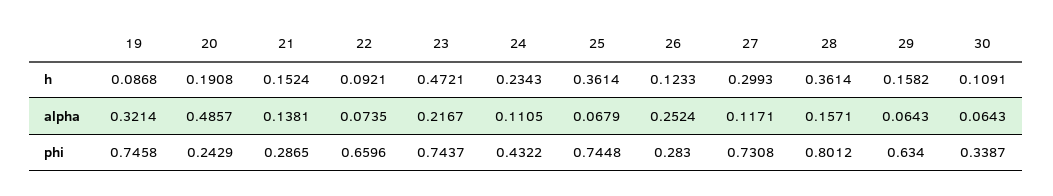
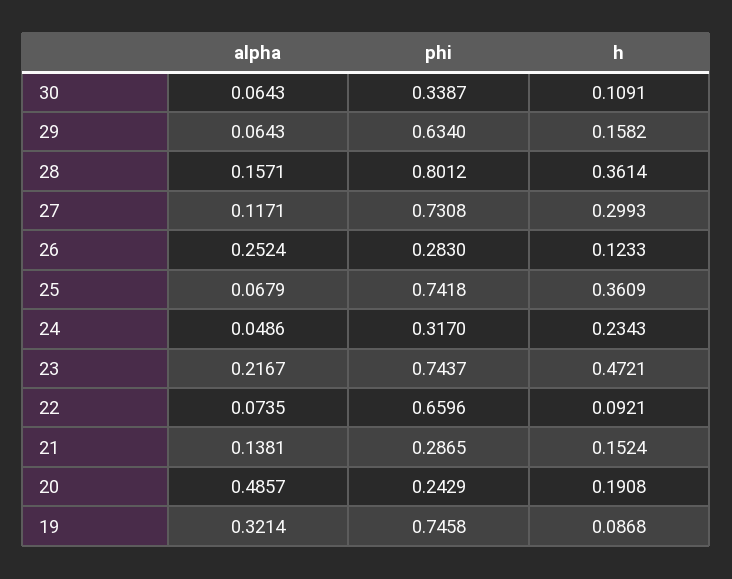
  {
    "19": {
      "h": 0.0868,
      "alpha": 0.3214,
      "phi": 0.7458
    },
    "20": {
      "h": 0.1908,
      "alpha": 0.4857,
      "phi": 0.2429
    },
    "21": {
      "h": 0.1524,
      "alpha": 0.1381,
      "phi": 0.2865
    },
    "22": {
      "h": 0.0921,
      "alpha": 0.0735,
      "phi": 0.6596
    },
    "23": {
      "h": 0.4721,
      "alpha": 0.2167,
      "phi": 0.7437
    },
    "24": {
      "h": 0.2343,
-     "alpha": 0.1105,
+     "alpha": 0.0486,
-     "phi": 0.4322
+     "phi": 0.317
    },
    "25": {
-     "h": 0.3614,
+     "h": 0.3609,
      "alpha": 0.0679,
-     "phi": 0.7448
+     "phi": 0.7418
    },
    "26": {
      "h": 0.1233,
      "alpha": 0.2524,
      "phi": 0.283
    },
    "27": {
      "h": 0.2993,
      "alpha": 0.1171,
      "phi": 0.7308
    },
    "28": {
      "h": 0.3614,
      "alpha": 0.1571,
      "phi": 0.8012
    },
    "29": {
      "h": 0.1582,
      "alpha": 0.0643,
      "phi": 0.634
    },
    "30": {
      "h": 0.1091,
      "alpha": 0.0643,
      "phi": 0.3387
    }
  }

